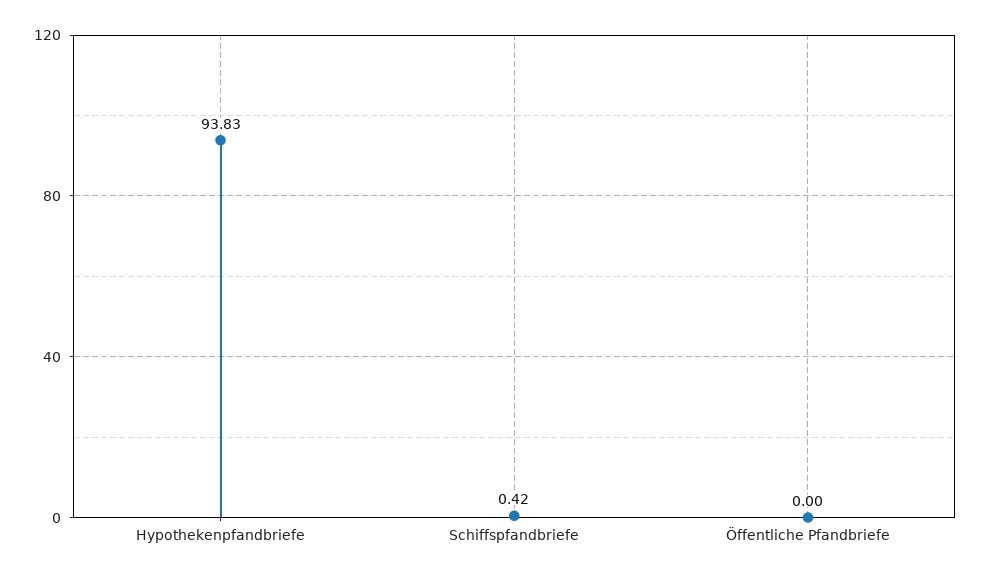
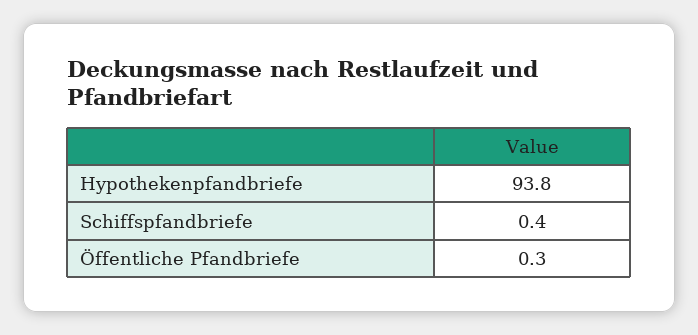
  {
    "Hypothekenpfandbriefe": 93.83,
    "Schiffspfandbriefe": 0.42,
-   "Öffentliche Pfandbriefe": 0
+   "Öffentliche Pfandbriefe": 0.3
  }

